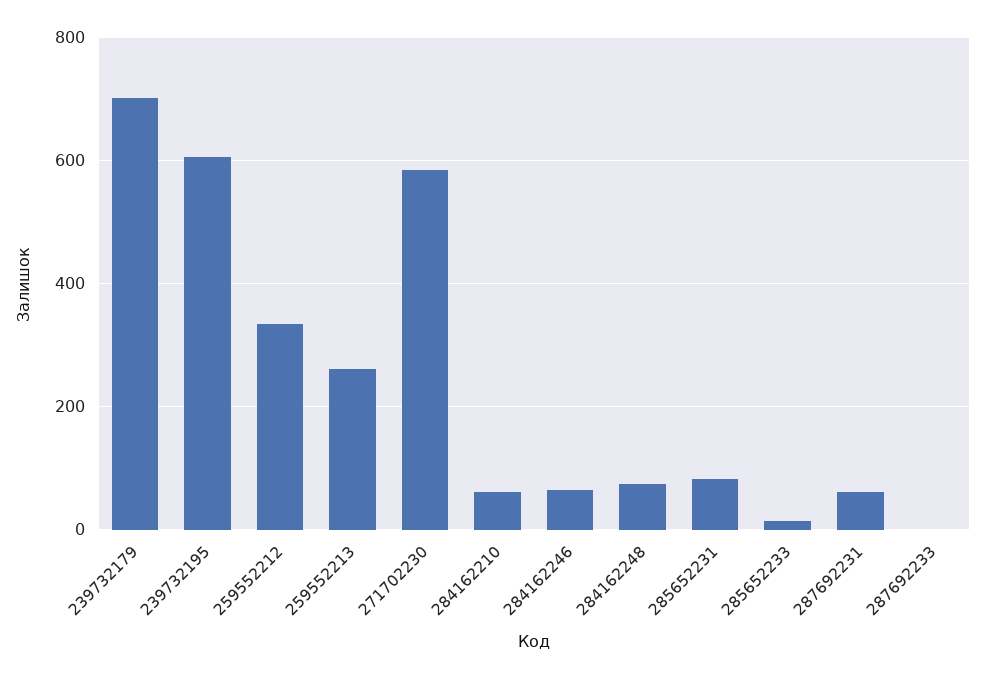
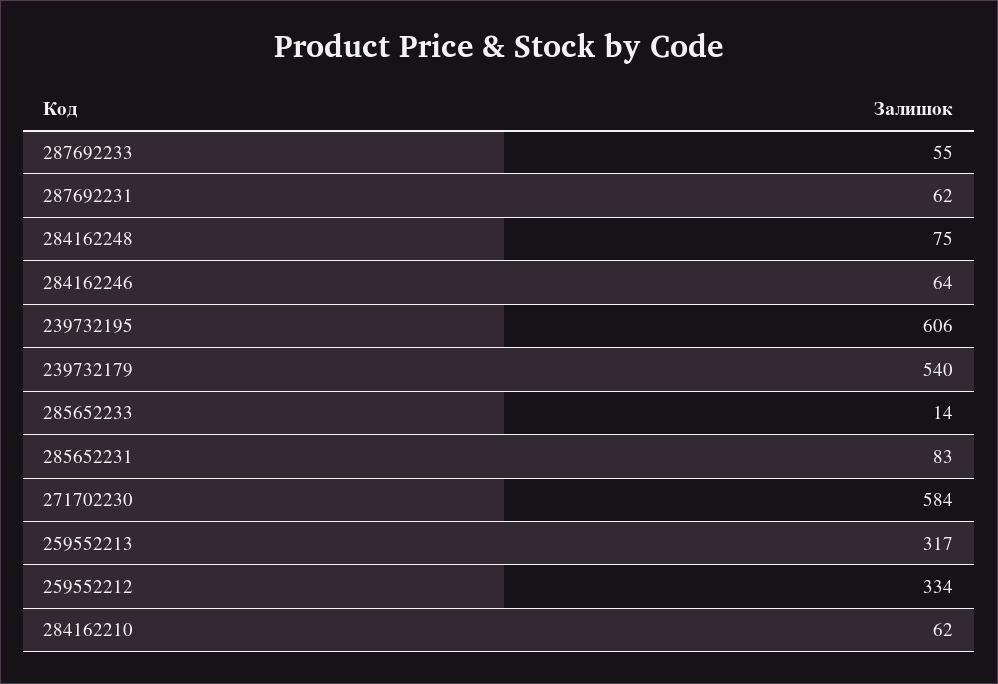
  {
-   "239732179": 700,
+   "239732179": 540,
    "239732195": 606,
    "259552212": 334,
-   "259552213": 260,
+   "259552213": 317,
    "271702230": 584,
    "284162210": 62,
    "284162246": 64,
    "284162248": 75,
    "285652231": 83,
    "285652233": 14,
    "287692231": 62,
-   "287692233": 0
+   "287692233": 55
  }

